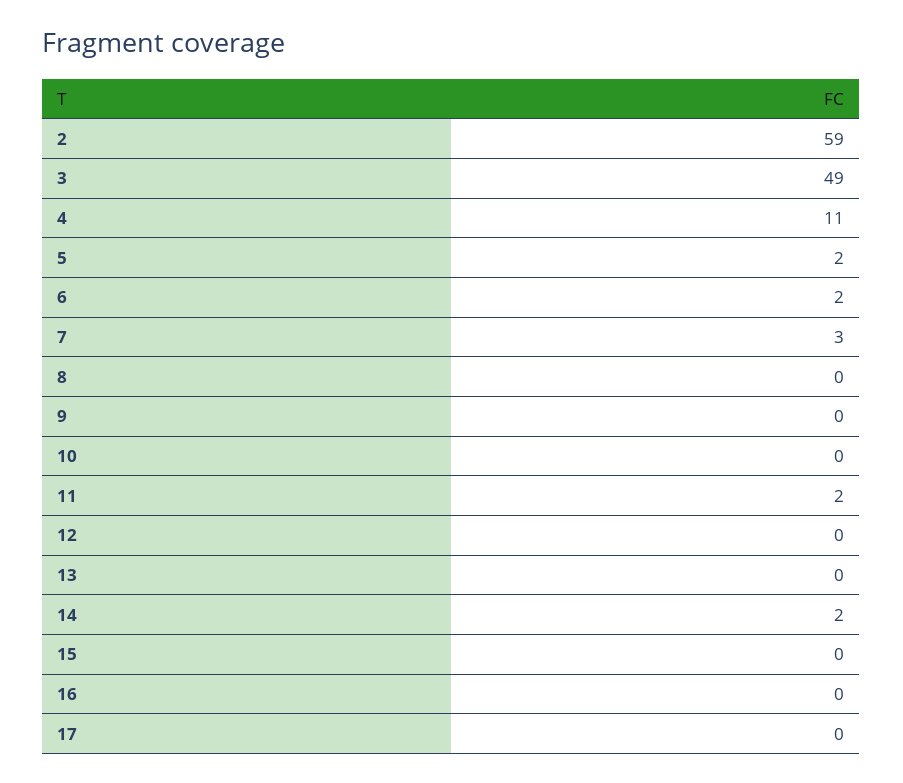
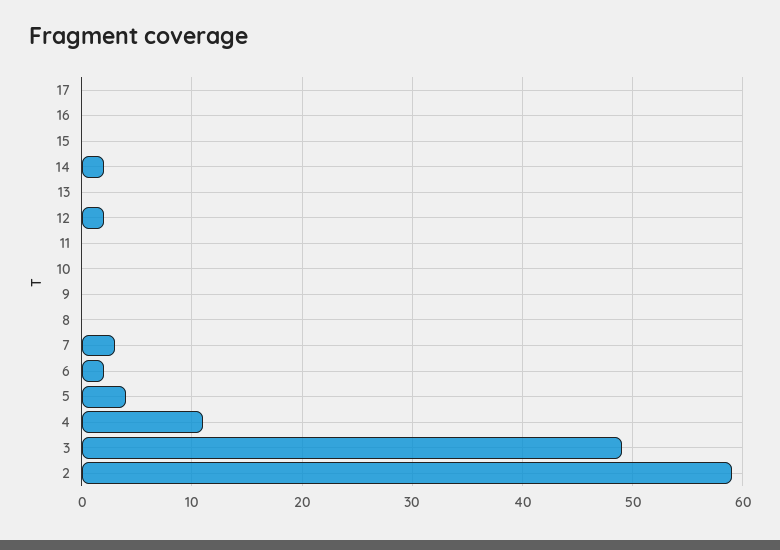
  {
    "2": 59,
    "3": 49,
    "4": 11,
-   "5": 2,
+   "5": 4,
    "6": 2,
    "7": 3,
    "8": 0,
    "9": 0,
    "10": 0,
-   "11": 2,
+   "11": 0,
-   "12": 0,
+   "12": 2,
    "13": 0,
    "14": 2,
    "15": 0,
    "16": 0,
    "17": 0
  }

